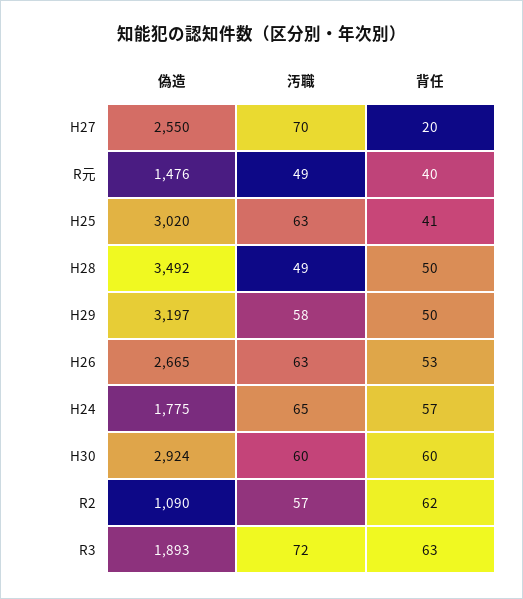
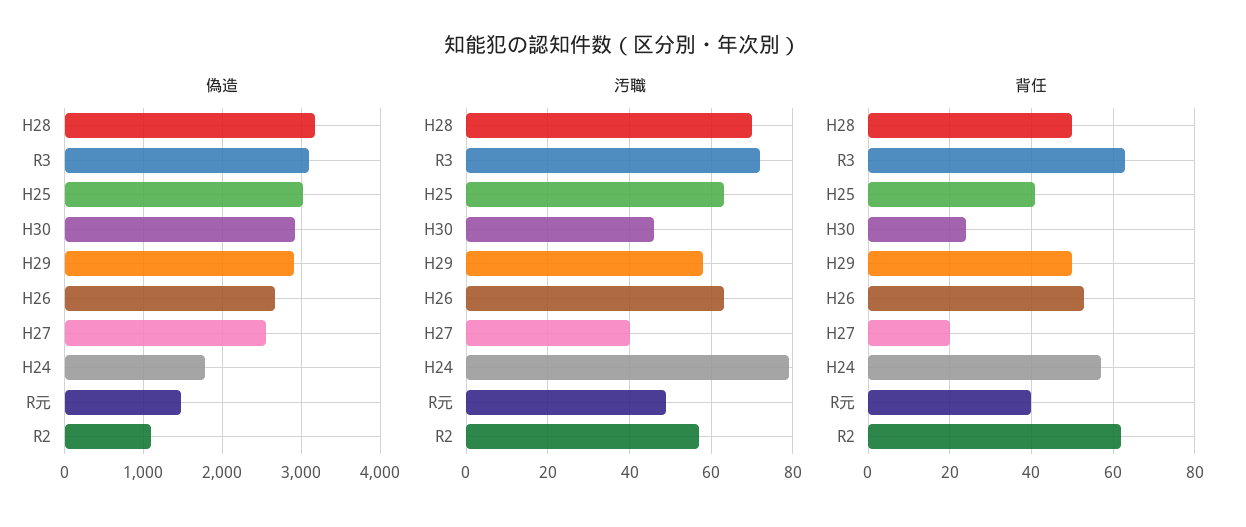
  {
    "偽造": {
      "H27": 2550,
      "R元": 1476,
      "H25": 3020,
-     "H28": 3492,
+     "H28": 3200,
-     "H29": 3197,
+     "H29": 2900,
      "H26": 2665,
      "H24": 1775,
      "H30": 2924,
      "R2": 1090,
-     "R3": 1893
+     "R3": 3100
    },
    "汚職": {
-     "H27": 70,
+     "H27": 40,
      "R元": 49,
      "H25": 63,
-     "H28": 49,
+     "H28": 70,
      "H29": 58,
      "H26": 63,
-     "H24": 65,
+     "H24": 80,
-     "H30": 60,
+     "H30": 45,
      "R2": 57,
      "R3": 72
    },
    "背任": {
      "H27": 20,
      "R元": 40,
      "H25": 41,
      "H28": 50,
      "H29": 50,
      "H26": 53,
      "H24": 57,
-     "H30": 60,
+     "H30": 25,
      "R2": 62,
      "R3": 63
    }
  }

